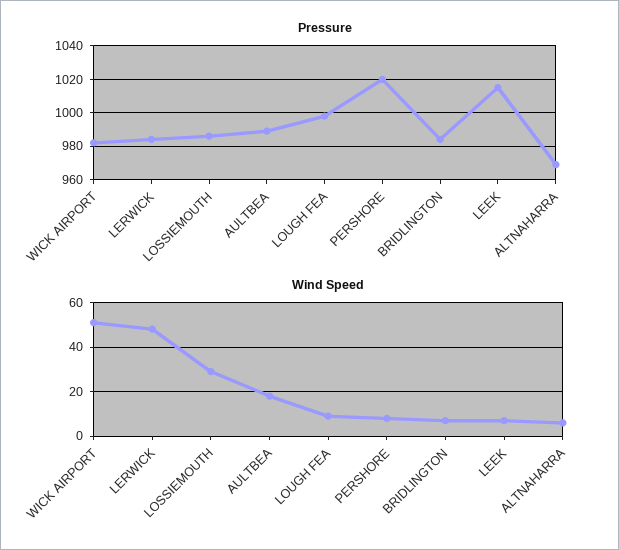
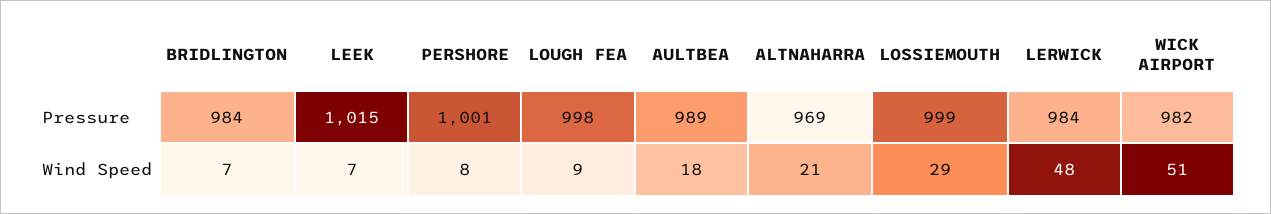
  {
    "Pressure": {
      "WICK AIRPORT": 982,
      "LERWICK": 984,
-     "LOSSIEMOUTH": 985,
+     "LOSSIEMOUTH": 999,
      "AULTBEA": 989,
      "LOUGH FEA": 998,
-     "PERSHORE": 1020,
+     "PERSHORE": 1001,
      "BRIDLINGTON": 984,
      "LEEK": 1015,
      "ALTNAHARRA": 969
    },
    "Wind Speed": {
      "WICK AIRPORT": 51,
      "LERWICK": 48,
      "LOSSIEMOUTH": 29,
      "AULTBEA": 18,
      "LOUGH FEA": 9,
      "PERSHORE": 8,
      "BRIDLINGTON": 7,
      "LEEK": 7,
-     "ALTNAHARRA": 5
+     "ALTNAHARRA": 21
    }
  }

